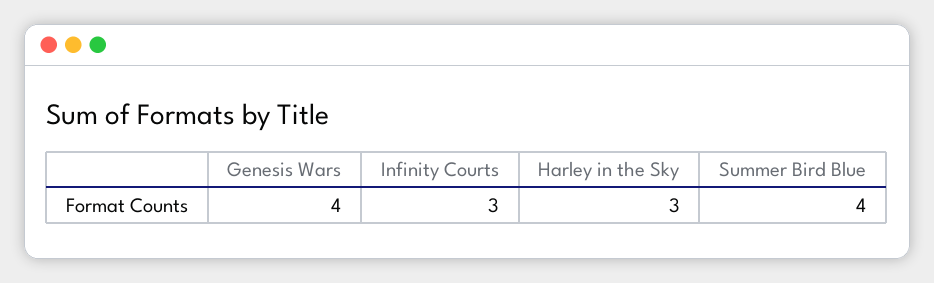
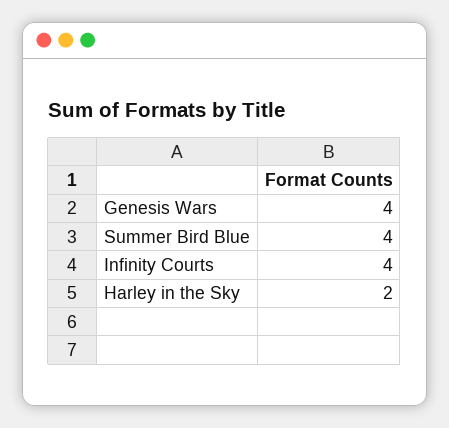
  {
    "Genesis Wars": 4,
-   "Infinity Courts": 3,
+   "Infinity Courts": 4,
-   "Harley in the Sky": 3,
+   "Harley in the Sky": 2,
    "Summer Bird Blue": 4
  }

